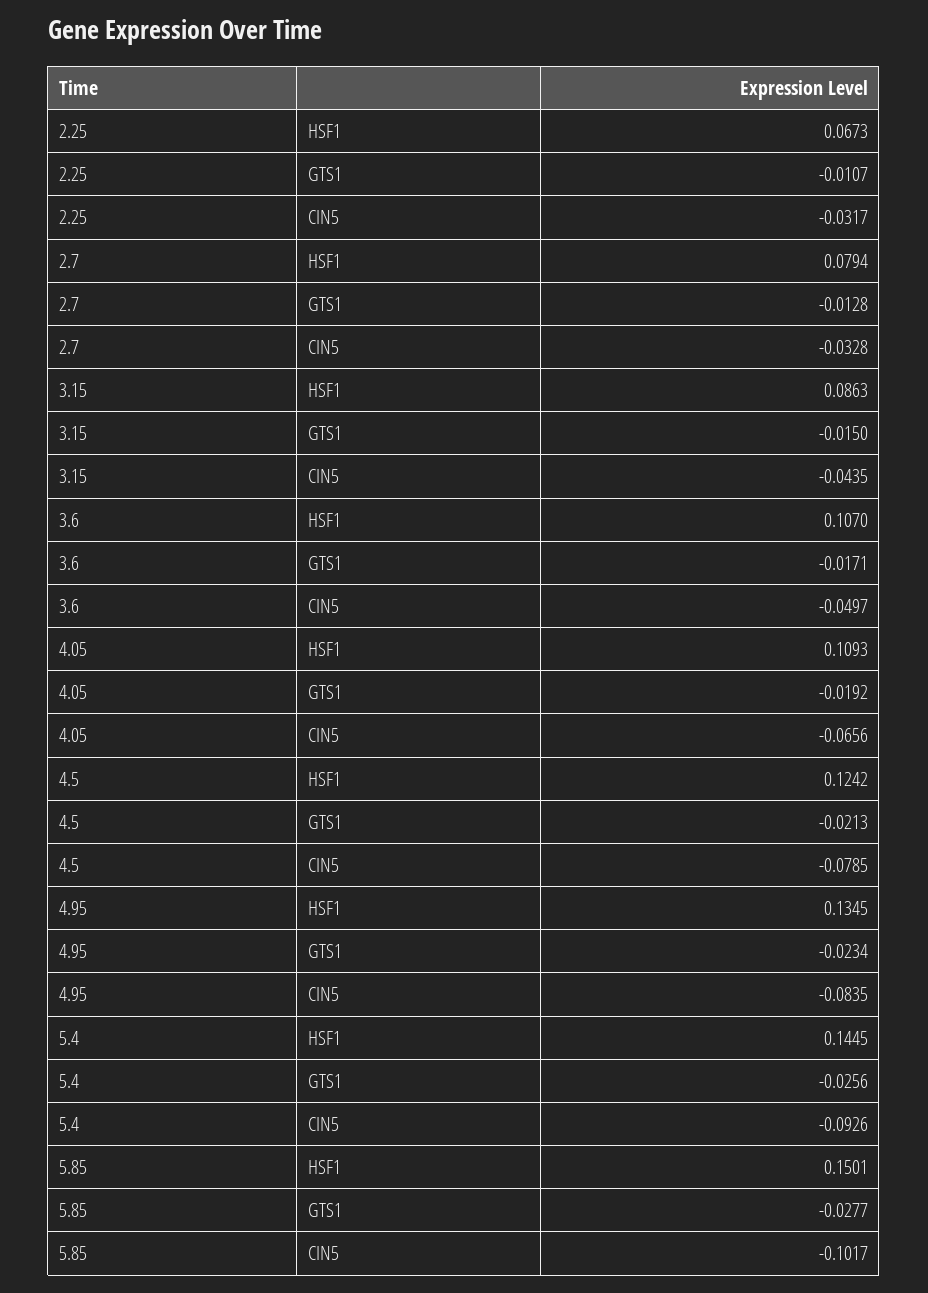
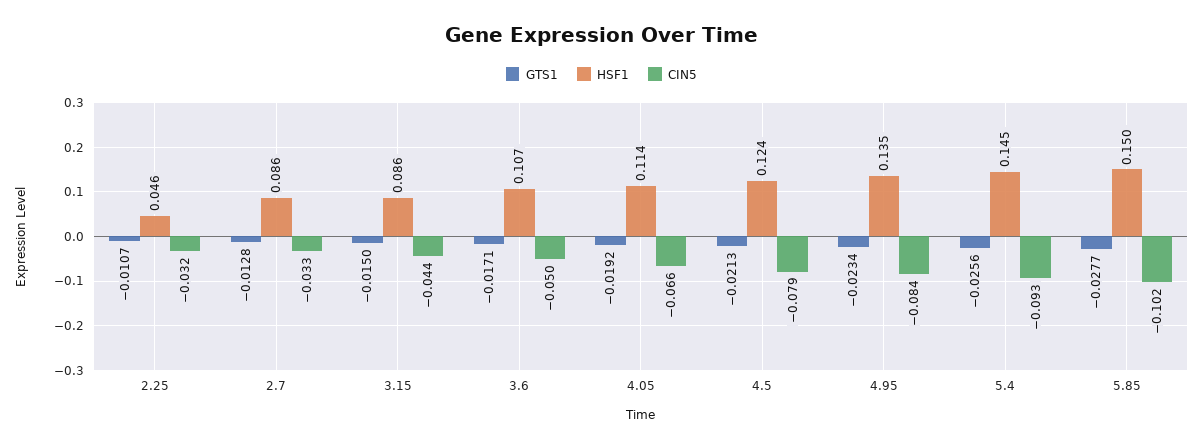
  {
    "HSF1": {
-     "2.25": 0.0673,
+     "2.25": 0.046,
-     "2.7": 0.0794,
+     "2.7": 0.086,
      "3.15": 0.0863,
      "3.6": 0.107,
-     "4.05": 0.1093,
+     "4.05": 0.114,
      "4.5": 0.1242,
      "4.95": 0.1345,
      "5.4": 0.1445,
      "5.85": 0.1501
    },
    "GTS1": {
      "2.25": -0.0107,
      "2.7": -0.0128,
      "3.15": -0.015,
      "3.6": -0.0171,
      "4.05": -0.0192,
      "4.5": -0.0213,
      "4.95": -0.0234,
      "5.4": -0.0256,
      "5.85": -0.0277
    },
    "CIN5": {
      "2.25": -0.0317,
      "2.7": -0.0328,
      "3.15": -0.0435,
      "3.6": -0.0497,
      "4.05": -0.0656,
      "4.5": -0.0785,
      "4.95": -0.0835,
      "5.4": -0.0926,
      "5.85": -0.1017
    }
  }

